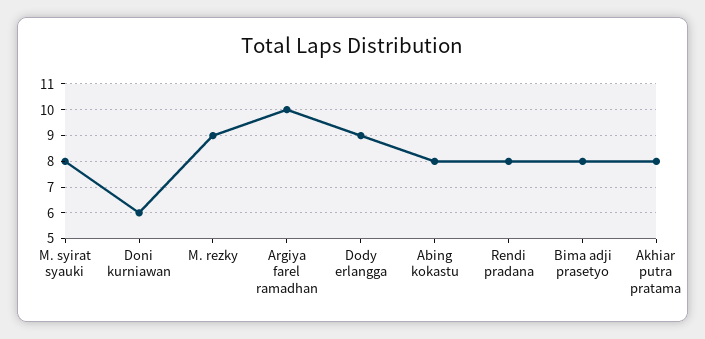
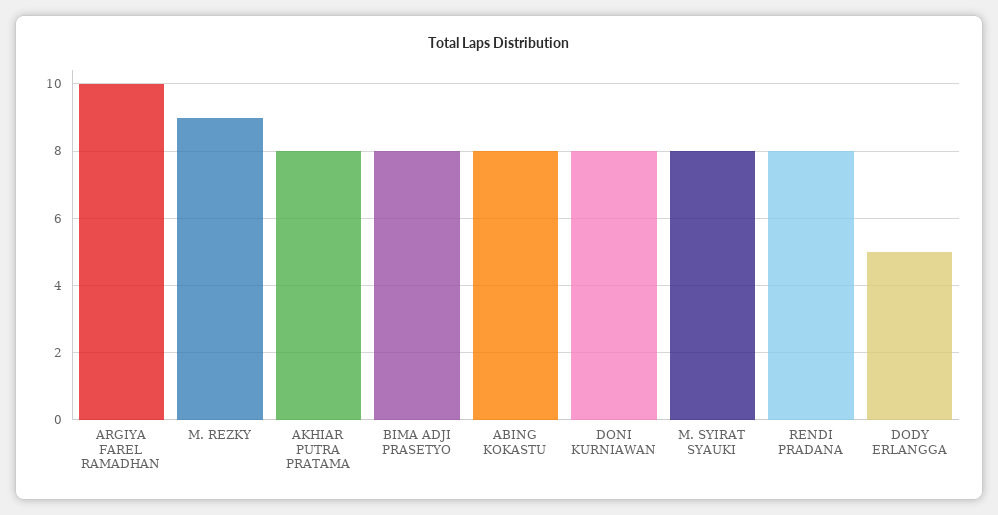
  {
    "M. syirat syauki": 8,
-   "Doni kurniawan": 6,
+   "Doni kurniawan": 8,
    "M. rezky": 9,
    "Argiya farel ramadhan": 10,
-   "Dody erlangga": 9,
+   "Dody erlangga": 5,
    "Abing kokastu": 8,
    "Rendi pradana": 8,
    "Bima adji prasetyo": 8,
    "Akhiar putra pratama": 8
  }

